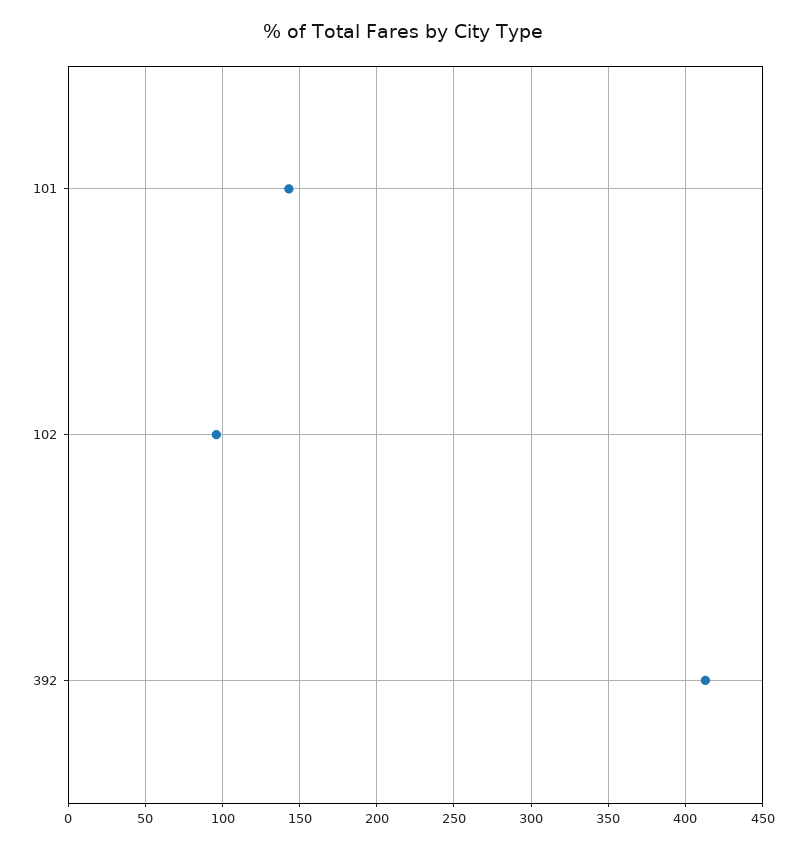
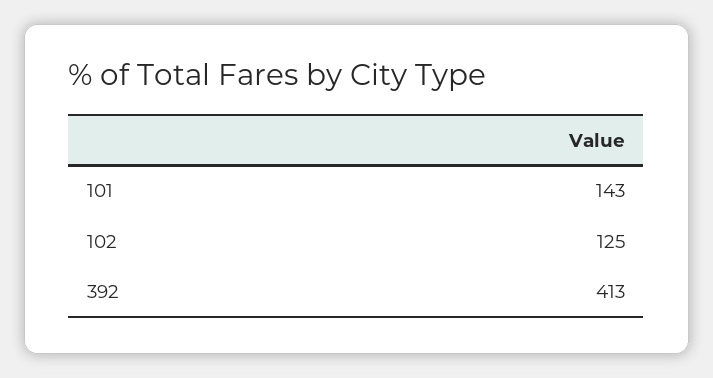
  {
    "101": 143,
-   "102": 95,
+   "102": 125,
    "392": 413
  }

